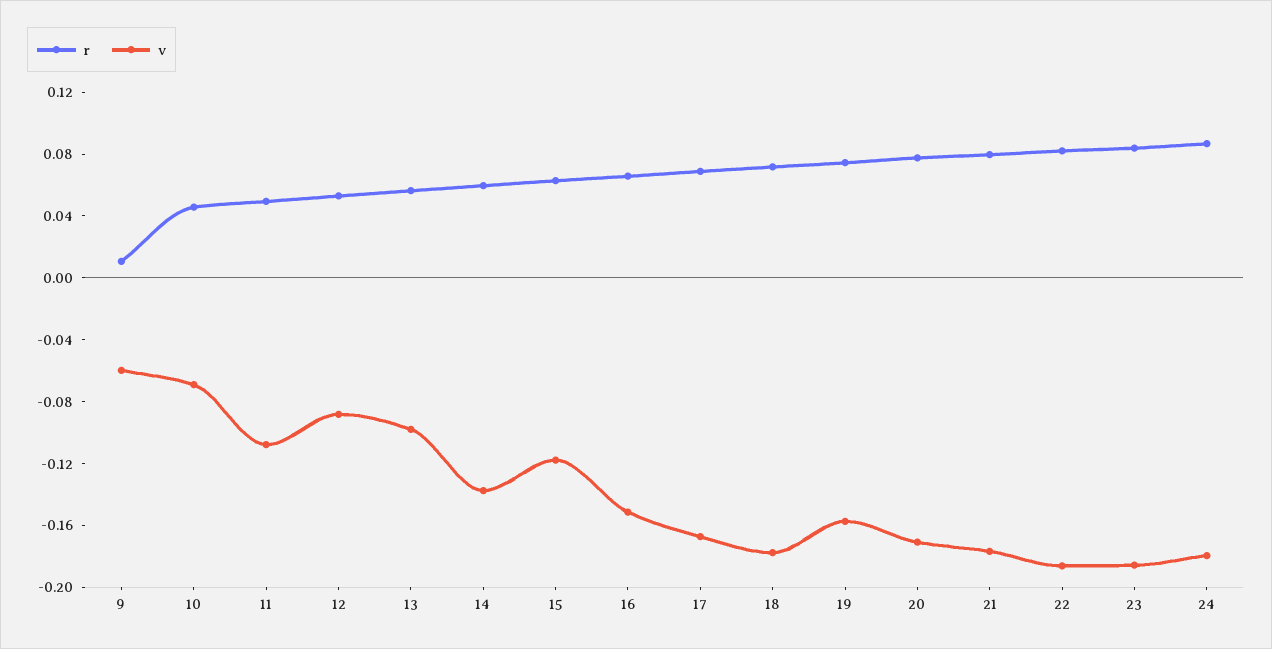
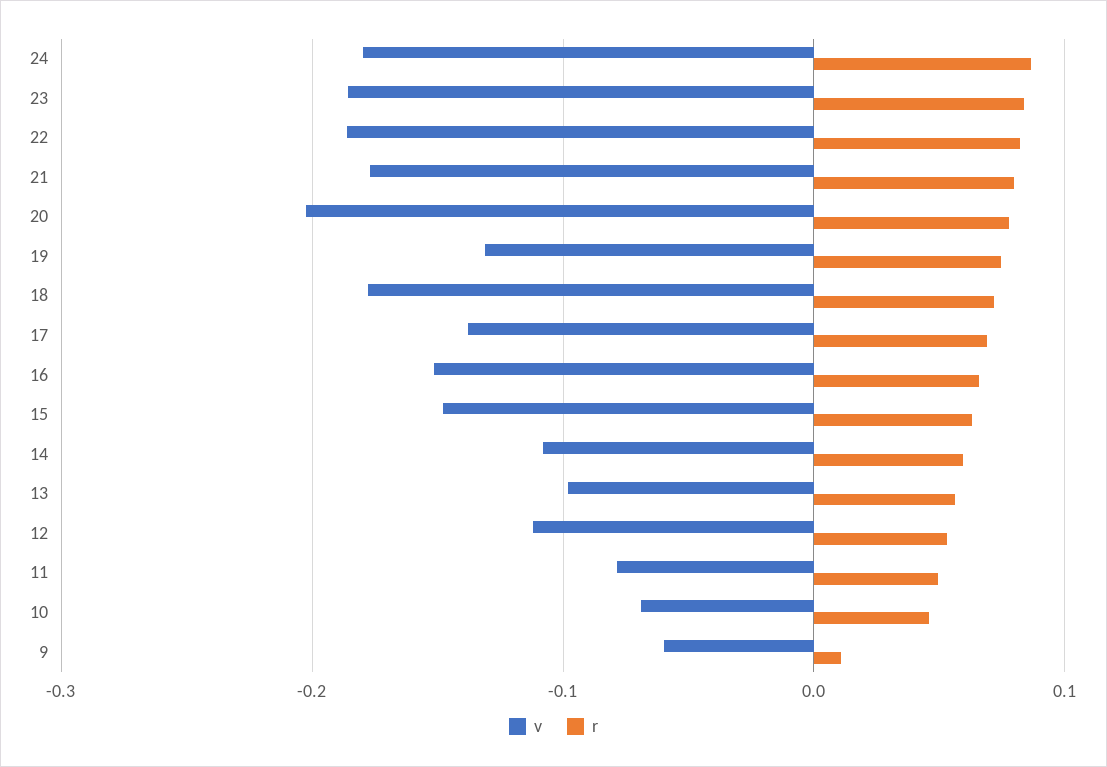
  {
    "r": {
      "9": 0.01,
      "10": 0.05,
      "11": 0.05,
      "12": 0.05,
      "13": 0.06,
      "14": 0.06,
      "15": 0.06,
      "16": 0.07,
      "17": 0.07,
      "18": 0.07,
      "19": 0.07,
      "20": 0.08,
      "21": 0.08,
      "22": 0.08,
      "23": 0.08,
      "24": 0.09
    },
    "v": {
      "9": -0.06,
      "10": -0.07,
-     "11": -0.11,
+     "11": -0.08,
-     "12": -0.09,
+     "12": -0.11,
      "13": -0.1,
-     "14": -0.14,
+     "14": -0.11,
-     "15": -0.12,
+     "15": -0.15,
      "16": -0.15,
-     "17": -0.17,
+     "17": -0.14,
      "18": -0.18,
-     "19": -0.16,
+     "19": -0.13,
-     "20": -0.17,
+     "20": -0.2,
      "21": -0.18,
      "22": -0.19,
      "23": -0.19,
      "24": -0.18
    }
  }

